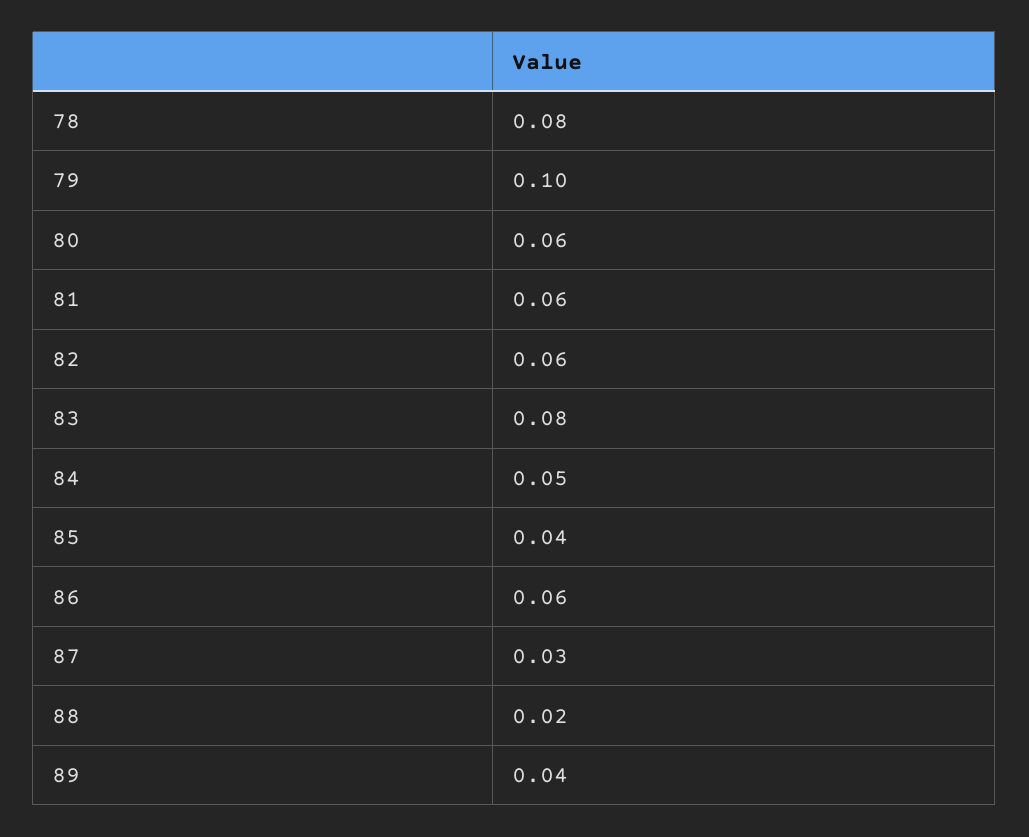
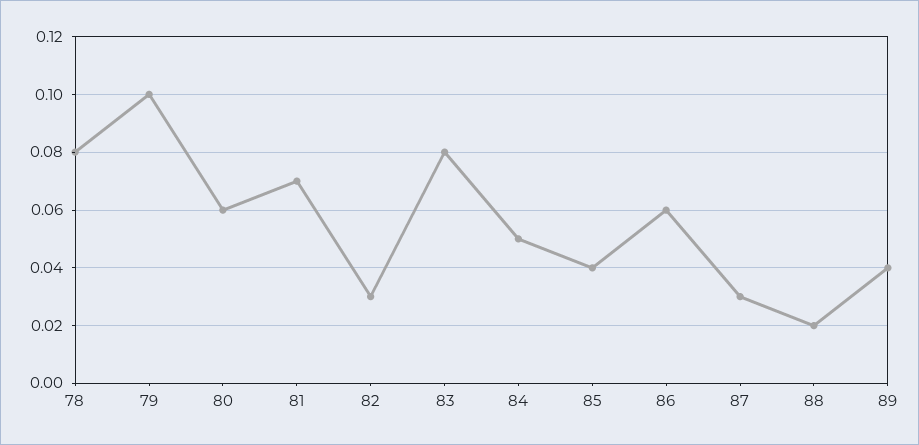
  {
    "78": 0.08,
    "79": 0.1,
    "80": 0.06,
-   "81": 0.06,
+   "81": 0.07,
-   "82": 0.06,
+   "82": 0.03,
    "83": 0.08,
    "84": 0.05,
    "85": 0.04,
    "86": 0.06,
    "87": 0.03,
    "88": 0.02,
    "89": 0.04
  }

